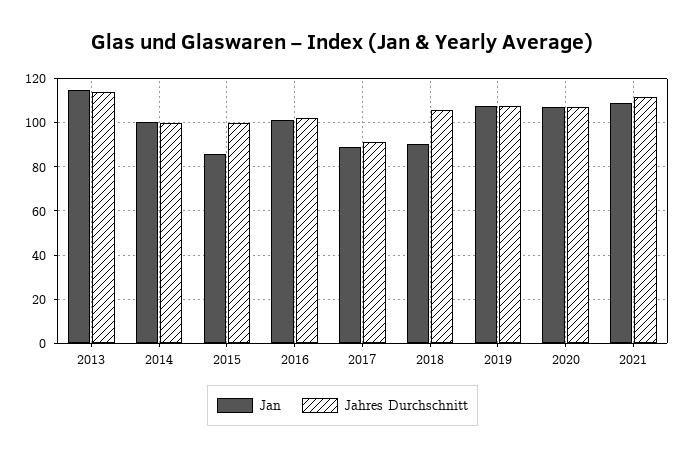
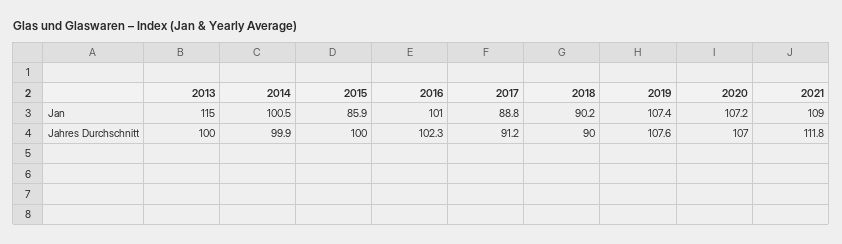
  {
    "Jan": {
      "2013": 115,
      "2014": 100.5,
      "2015": 85.9,
      "2016": 101,
      "2017": 88.8,
      "2018": 90.2,
      "2019": 107.4,
      "2020": 107.2,
      "2021": 109
    },
    "Jahres Durchschnitt": {
-     "2013": 115,
+     "2013": 100,
      "2014": 99.9,
      "2015": 100,
      "2016": 102.3,
      "2017": 91.2,
-     "2018": 105,
+     "2018": 90,
      "2019": 107.6,
      "2020": 107,
      "2021": 111.8
    }
  }

